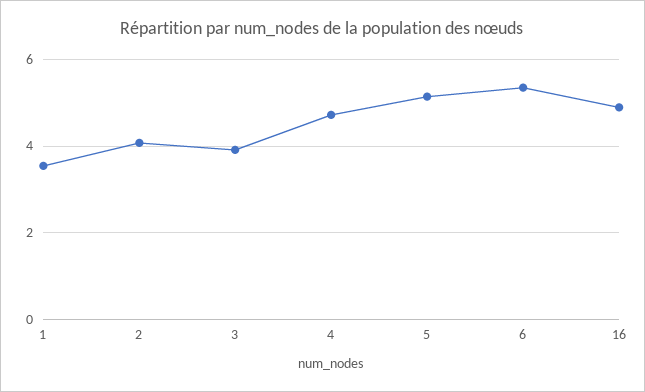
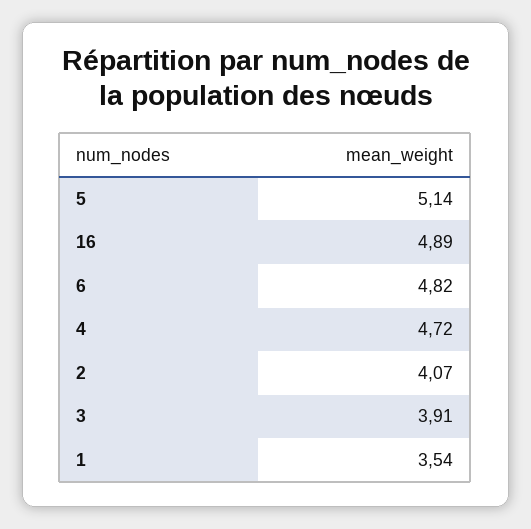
  {
    "1": 3.54,
    "2": 4.07,
    "3": 3.91,
    "4": 4.72,
    "5": 5.14,
-   "6": 5.4,
+   "6": 4.82,
    "16": 4.89
  }

